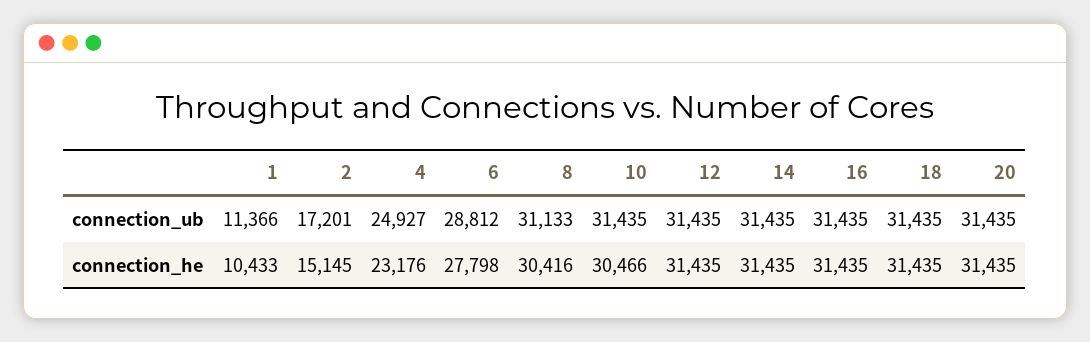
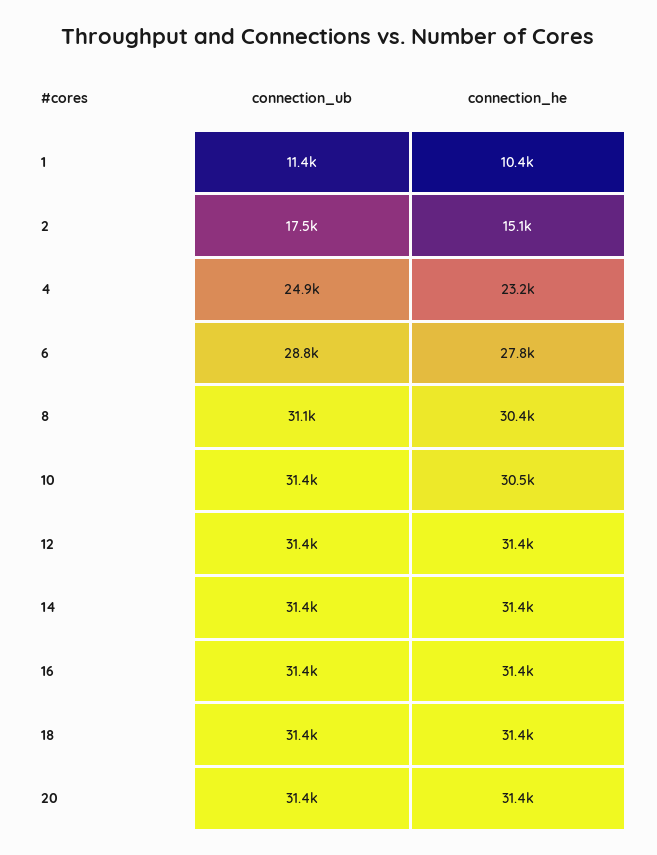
  {
    "1": {
      "connection_ub": 11366,
      "connection_he": 10433
    },
    "2": {
-     "connection_ub": 17201,
+     "connection_ub": 17500,
      "connection_he": 15145
    },
    "4": {
      "connection_ub": 24927,
      "connection_he": 23176
    },
    "6": {
      "connection_ub": 28812,
      "connection_he": 27798
    },
    "8": {
      "connection_ub": 31133,
      "connection_he": 30416
    },
    "10": {
      "connection_ub": 31435,
      "connection_he": 30466
    },
    "12": {
      "connection_ub": 31435,
      "connection_he": 31435
    },
    "14": {
      "connection_ub": 31435,
      "connection_he": 31435
    },
    "16": {
      "connection_ub": 31435,
      "connection_he": 31435
    },
    "18": {
      "connection_ub": 31435,
      "connection_he": 31435
    },
    "20": {
      "connection_ub": 31435,
      "connection_he": 31435
    }
  }

